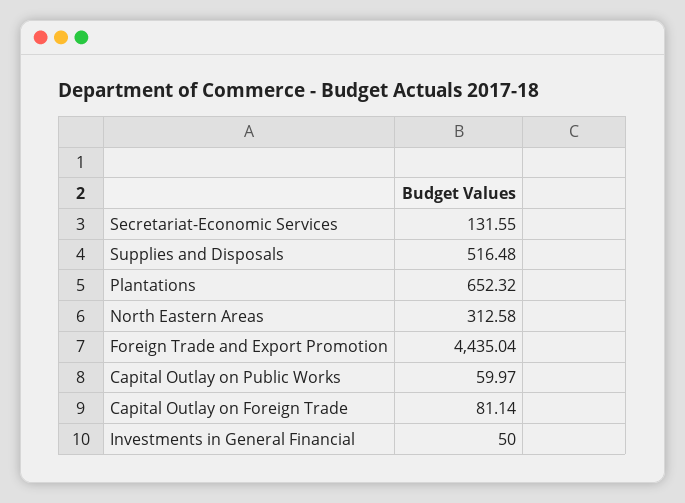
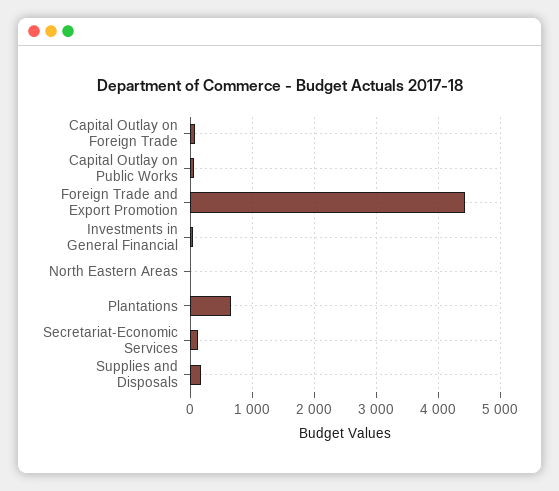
  {
    "Secretariat-Economic Services": 131.55,
-   "Supplies and Disposals": 516.48,
+   "Supplies and Disposals": 200,
    "Plantations": 652.32,
-   "North Eastern Areas": 312.58,
+   "North Eastern Areas": 0,
    "Foreign Trade and Export Promotion": 4435.04,
    "Capital Outlay on Public Works": 59.97,
    "Capital Outlay on Foreign Trade": 81.14,
    "Investments in General Financial": 50
  }

